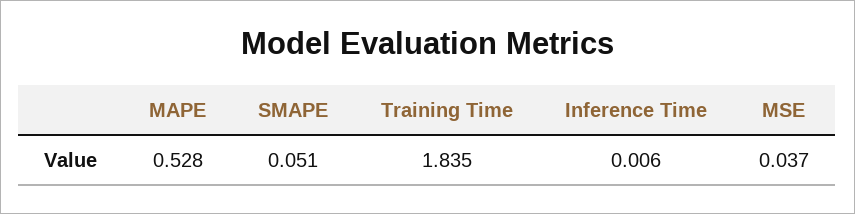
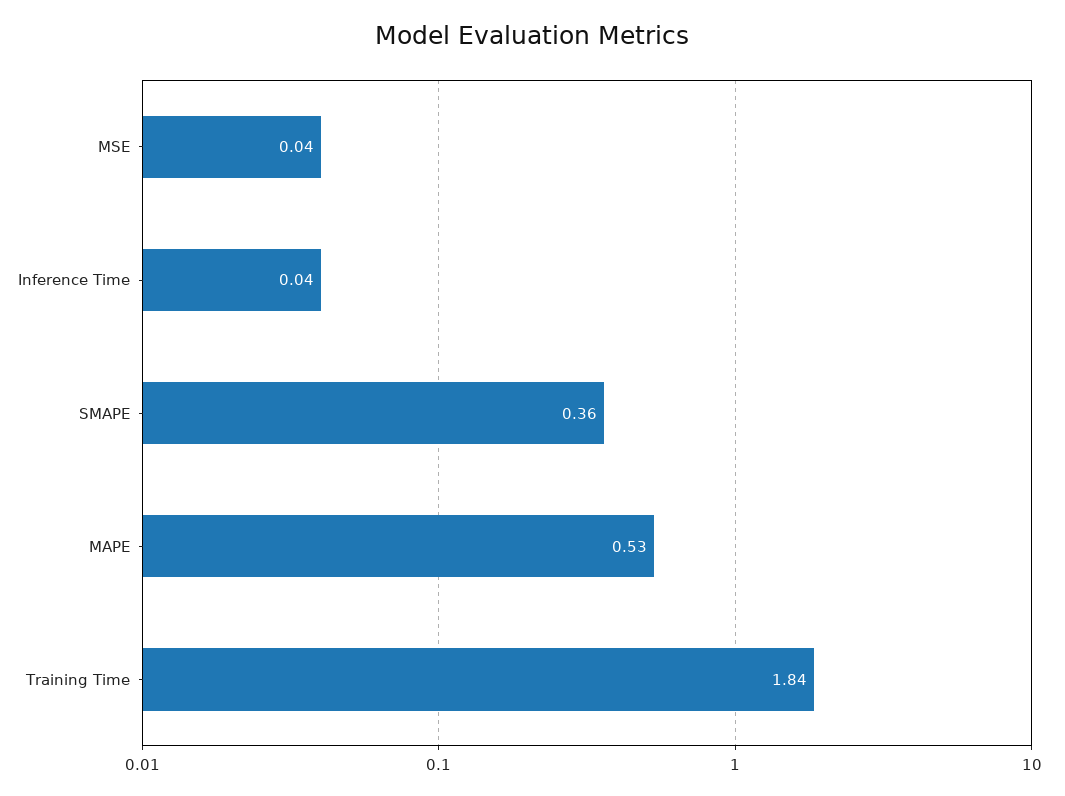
  {
    "MAPE": 0.528,
-   "SMAPE": 0.051,
+   "SMAPE": 0.36,
    "Training Time": 1.835,
-   "Inference Time": 0.006,
+   "Inference Time": 0.04,
    "MSE": 0.037
  }

